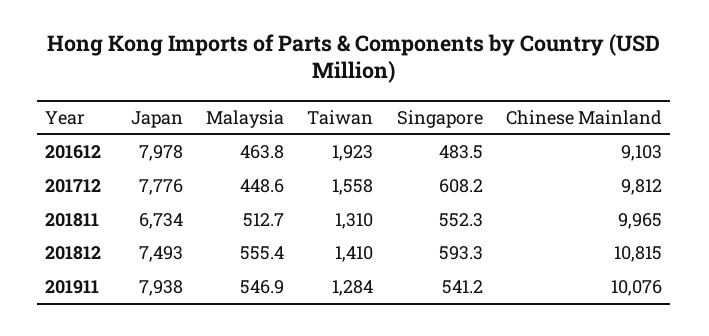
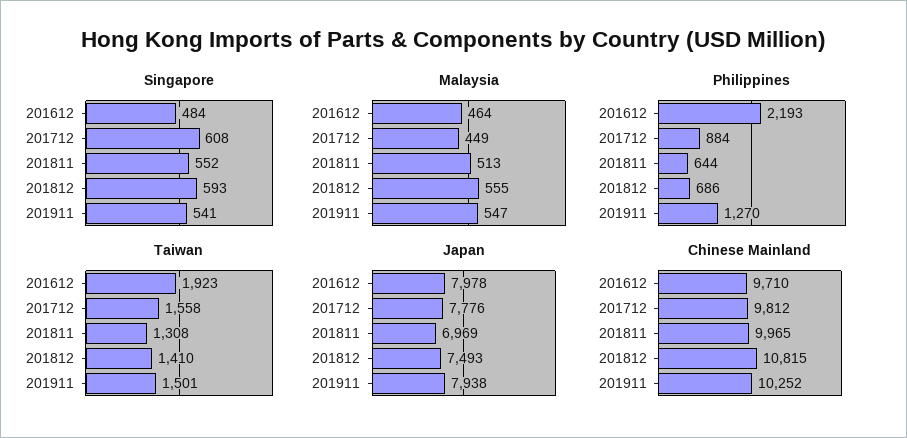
  {
    "Japan": {
      "201612": 7978,
      "201712": 7776,
-     "201811": 6734,
+     "201811": 6969,
      "201812": 7493,
      "201911": 7938
    },
    "Malaysia": {
      "201612": 463.8,
      "201712": 448.6,
      "201811": 512.7,
      "201812": 555.4,
      "201911": 546.9
    },
    "Taiwan": {
      "201612": 1923,
      "201712": 1558,
-     "201811": 1310,
+     "201811": 1308,
      "201812": 1410,
-     "201911": 1284
+     "201911": 1501
    },
    "Singapore": {
      "201612": 483.5,
      "201712": 608.2,
      "201811": 552.3,
      "201812": 593.3,
      "201911": 541.2
    },
    "Chinese Mainland": {
-     "201612": 9103,
+     "201612": 9710,
      "201712": 9812,
      "201811": 9965,
      "201812": 10815,
-     "201911": 10076
+     "201911": 10252
-   }
+   },
+   "Philippines": {
+     "201612": 2193,
+     "201712": 884,
+     "201811": 644,
+     "201812": 686,
+     "201911": 1270
+   }
  }

